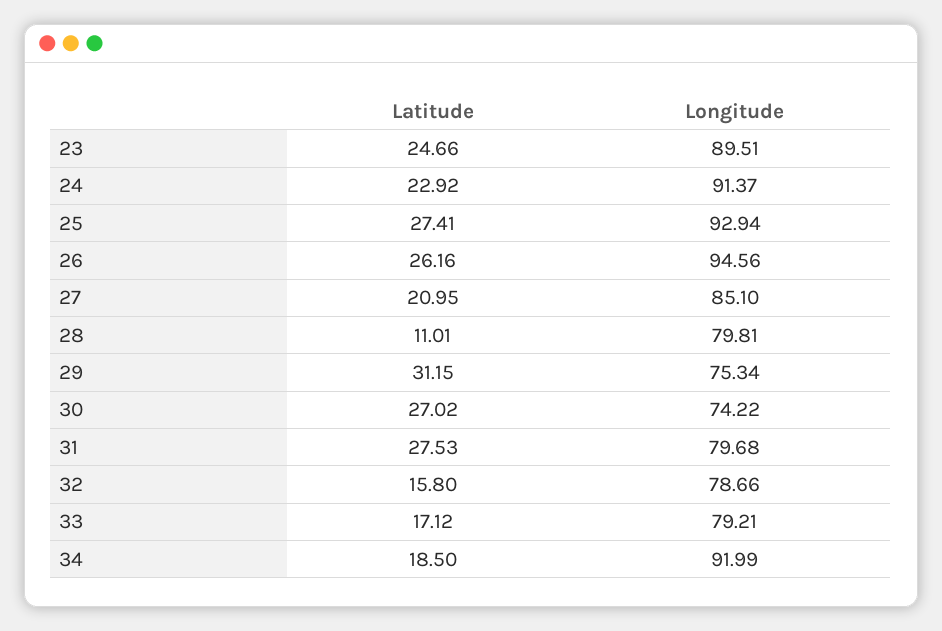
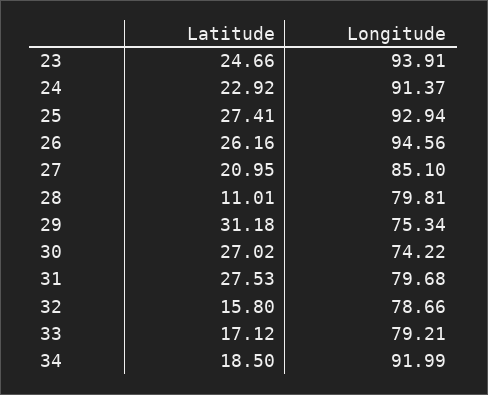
  {
    "Latitude": {
      "23": 24.66,
      "24": 22.92,
      "25": 27.41,
      "26": 26.16,
      "27": 20.95,
      "28": 11.01,
-     "29": 31.15,
+     "29": 31.18,
      "30": 27.02,
      "31": 27.53,
      "32": 15.8,
      "33": 17.12,
      "34": 18.5
    },
    "Longitude": {
-     "23": 89.51,
+     "23": 93.91,
      "24": 91.37,
      "25": 92.94,
      "26": 94.56,
      "27": 85.1,
      "28": 79.81,
      "29": 75.34,
      "30": 74.22,
      "31": 79.68,
      "32": 78.66,
      "33": 79.21,
      "34": 91.99
    }
  }

